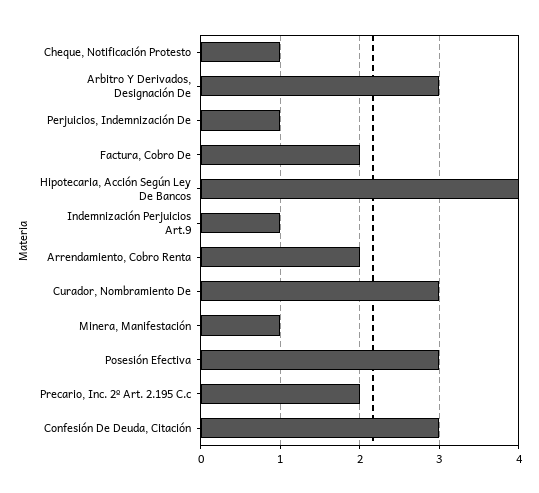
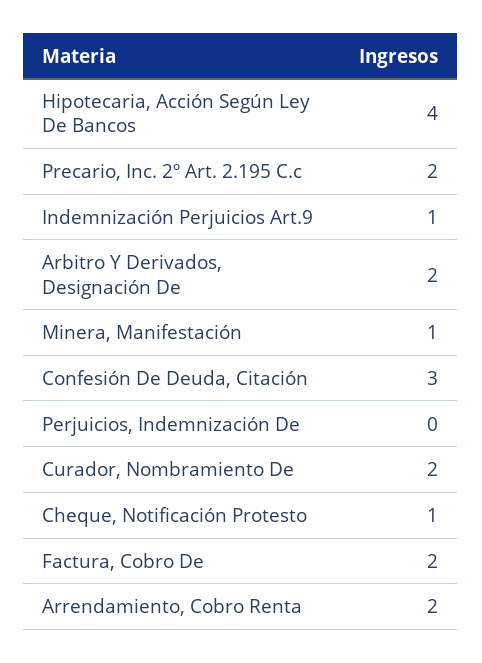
  {
    "Cheque, Notificación Protesto": 1,
-   "Arbitro Y Derivados, Designación De": 3,
+   "Arbitro Y Derivados, Designación De": 2,
-   "Perjuicios, Indemnización De": 1,
+   "Perjuicios, Indemnización De": 0,
    "Factura, Cobro De": 2,
    "Hipotecaria, Acción Según Ley De Bancos": 4,
    "Indemnización Perjuicios Art.9": 1,
    "Arrendamiento, Cobro Renta": 2,
-   "Curador, Nombramiento De": 3,
+   "Curador, Nombramiento De": 2,
    "Minera, Manifestación": 1,
-   "Posesión Efectiva": 3,
    "Precario, Inc. 2º Art. 2.195 C.c": 2,
    "Confesión De Deuda, Citación": 3
  }

